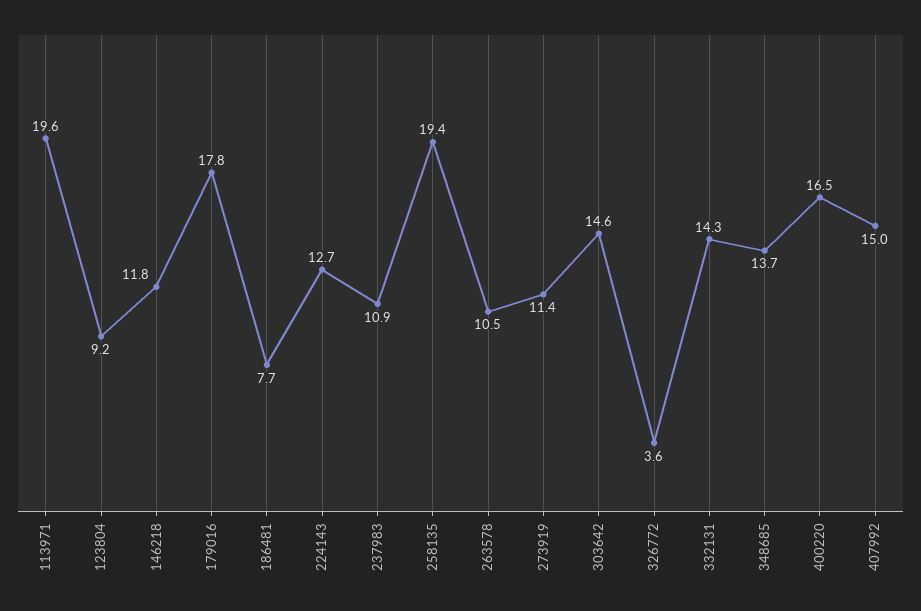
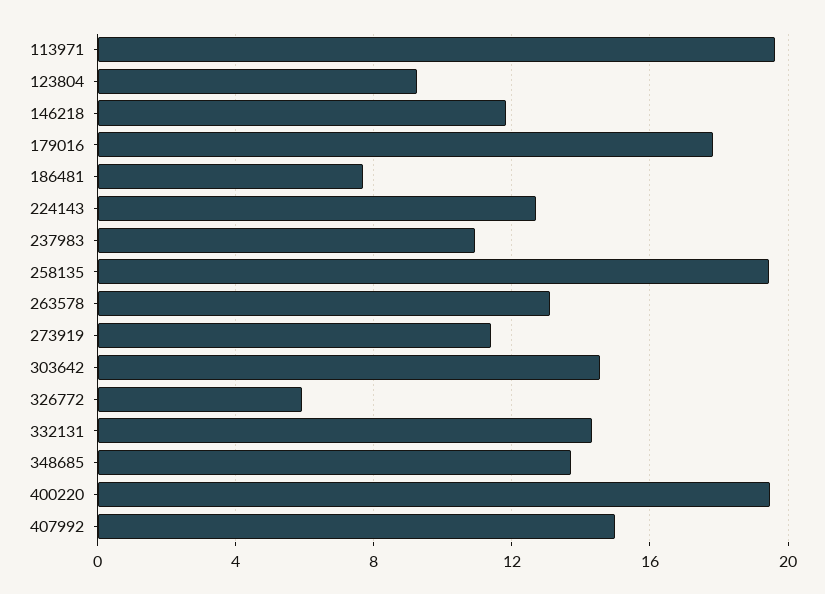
  {
    "113971": 19.6,
    "123804": 9.2,
    "146218": 11.8,
    "179016": 17.8,
    "186481": 7.7,
    "224143": 12.7,
    "237983": 10.9,
    "258135": 19.4,
-   "263578": 10.5,
+   "263578": 13,
    "273919": 11.4,
    "303642": 14.6,
-   "326772": 3.6,
+   "326772": 6,
    "332131": 14.3,
    "348685": 13.7,
-   "400220": 16.5,
+   "400220": 19.5,
    "407992": 15
  }

